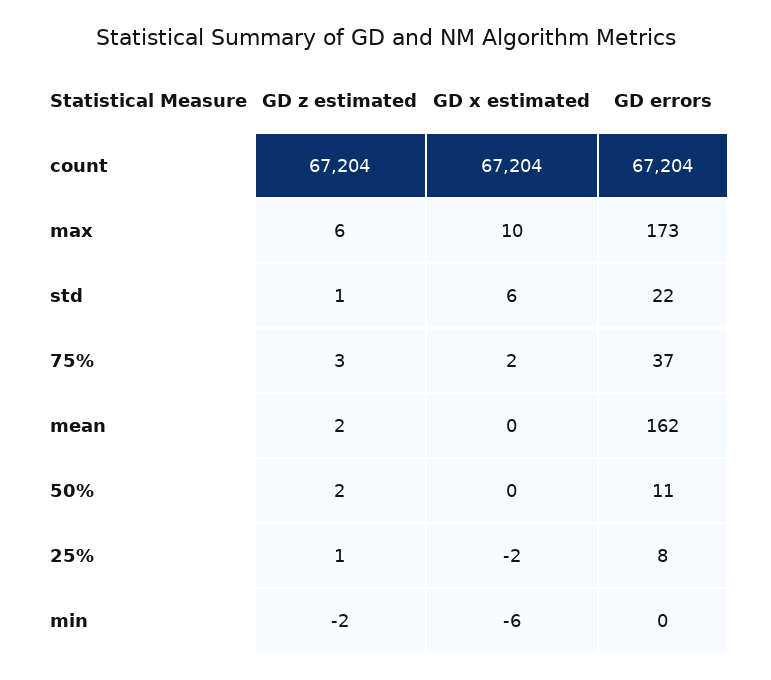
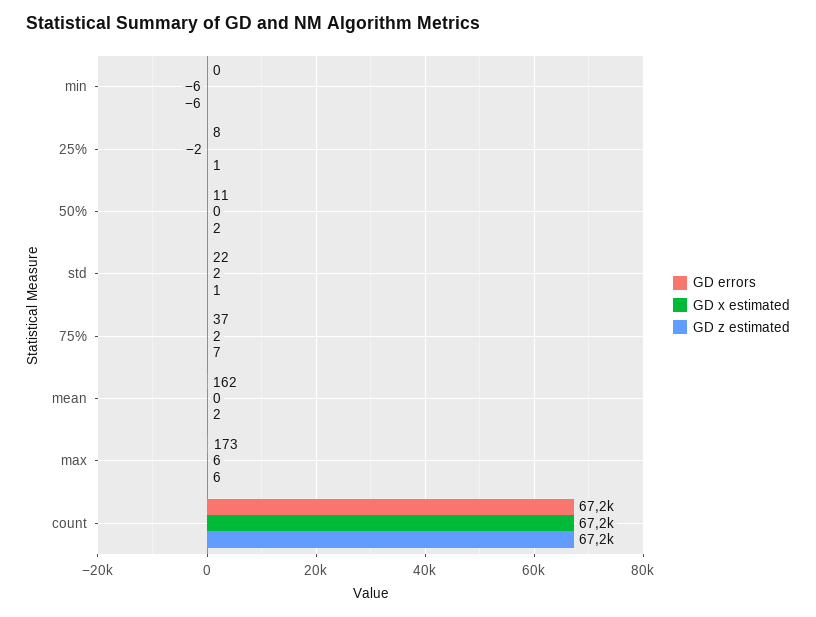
  {
    "GD z estimated": {
      "count": 67204,
      "max": 6,
      "std": 1,
-     "75%": 3,
+     "75%": 7,
      "mean": 2,
      "50%": 2,
      "25%": 1,
-     "min": -2
+     "min": -6
    },
    "GD x estimated": {
      "count": 67204,
-     "max": 10,
+     "max": 6,
-     "std": 6,
+     "std": 2,
      "75%": 2,
      "mean": 0,
      "50%": 0,
      "25%": -2,
      "min": -6
    },
    "GD errors": {
      "count": 67204,
      "max": 173,
      "std": 22,
      "75%": 37,
      "mean": 162,
      "50%": 11,
      "25%": 8,
      "min": 0
    }
  }

